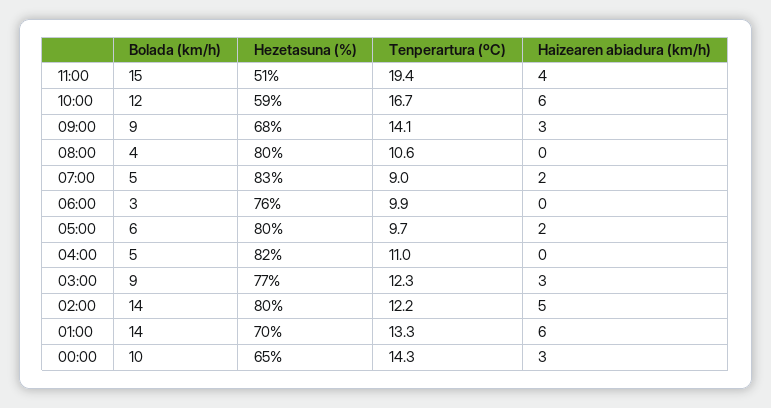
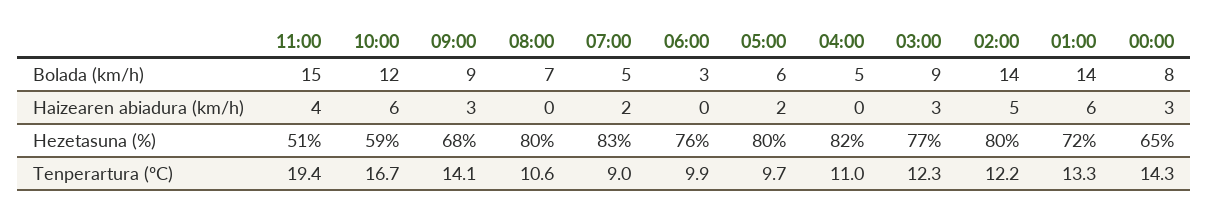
  {
    "Bolada (km/h)": {
      "11:00": 15,
      "10:00": 12,
      "09:00": 9,
-     "08:00": 4,
+     "08:00": 7,
      "07:00": 5,
      "06:00": 3,
      "05:00": 6,
      "04:00": 5,
      "03:00": 9,
      "02:00": 14,
      "01:00": 14,
-     "00:00": 10
+     "00:00": 8
    },
    "Hezetasuna (%)": {
      "11:00": 51,
      "10:00": 59,
      "09:00": 68,
      "08:00": 80,
      "07:00": 83,
      "06:00": 76,
      "05:00": 80,
      "04:00": 82,
      "03:00": 77,
      "02:00": 80,
-     "01:00": 70,
+     "01:00": 72,
      "00:00": 65
    },
    "Tenperartura (ºC)": {
      "11:00": 19.4,
      "10:00": 16.7,
      "09:00": 14.1,
      "08:00": 10.6,
      "07:00": 9,
      "06:00": 9.9,
      "05:00": 9.7,
      "04:00": 11,
      "03:00": 12.3,
      "02:00": 12.2,
      "01:00": 13.3,
      "00:00": 14.3
    },
    "Haizearen abiadura (km/h)": {
      "11:00": 4,
      "10:00": 6,
      "09:00": 3,
      "08:00": 0,
      "07:00": 2,
      "06:00": 0,
      "05:00": 2,
      "04:00": 0,
      "03:00": 3,
      "02:00": 5,
      "01:00": 6,
      "00:00": 3
    }
  }

